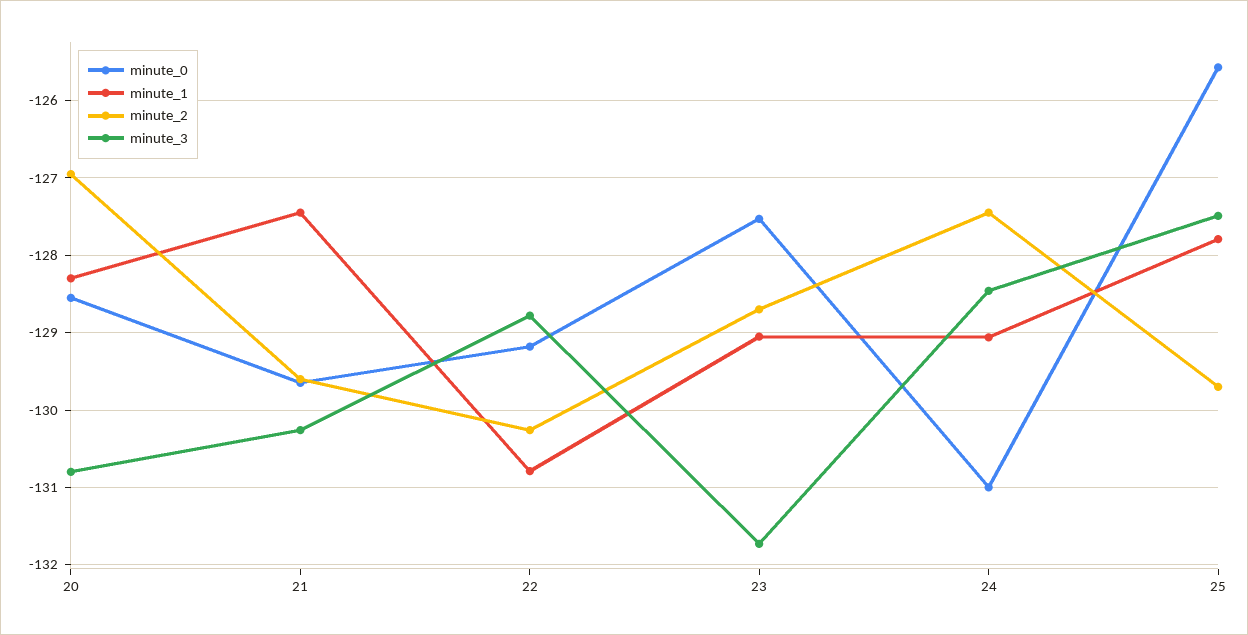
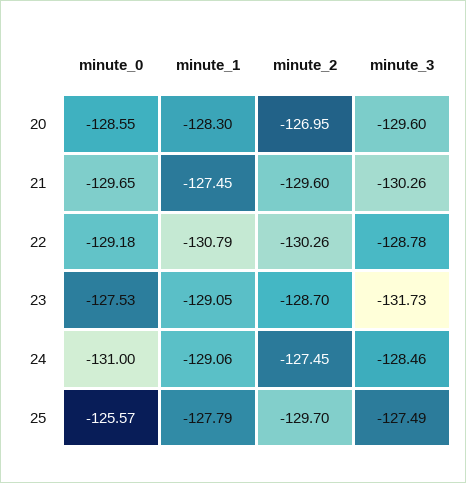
  {
    "minute_0": {
      "20": -128.55,
      "21": -129.65,
      "22": -129.18,
      "23": -127.53,
      "24": -131,
      "25": -125.57
    },
    "minute_1": {
      "20": -128.3,
      "21": -127.45,
      "22": -130.79,
      "23": -129.05,
      "24": -129.06,
      "25": -127.79
    },
    "minute_2": {
      "20": -126.95,
      "21": -129.6,
      "22": -130.26,
      "23": -128.7,
      "24": -127.45,
      "25": -129.7
    },
    "minute_3": {
-     "20": -130.8,
+     "20": -129.6,
      "21": -130.26,
      "22": -128.78,
      "23": -131.73,
      "24": -128.46,
      "25": -127.49
    }
  }

